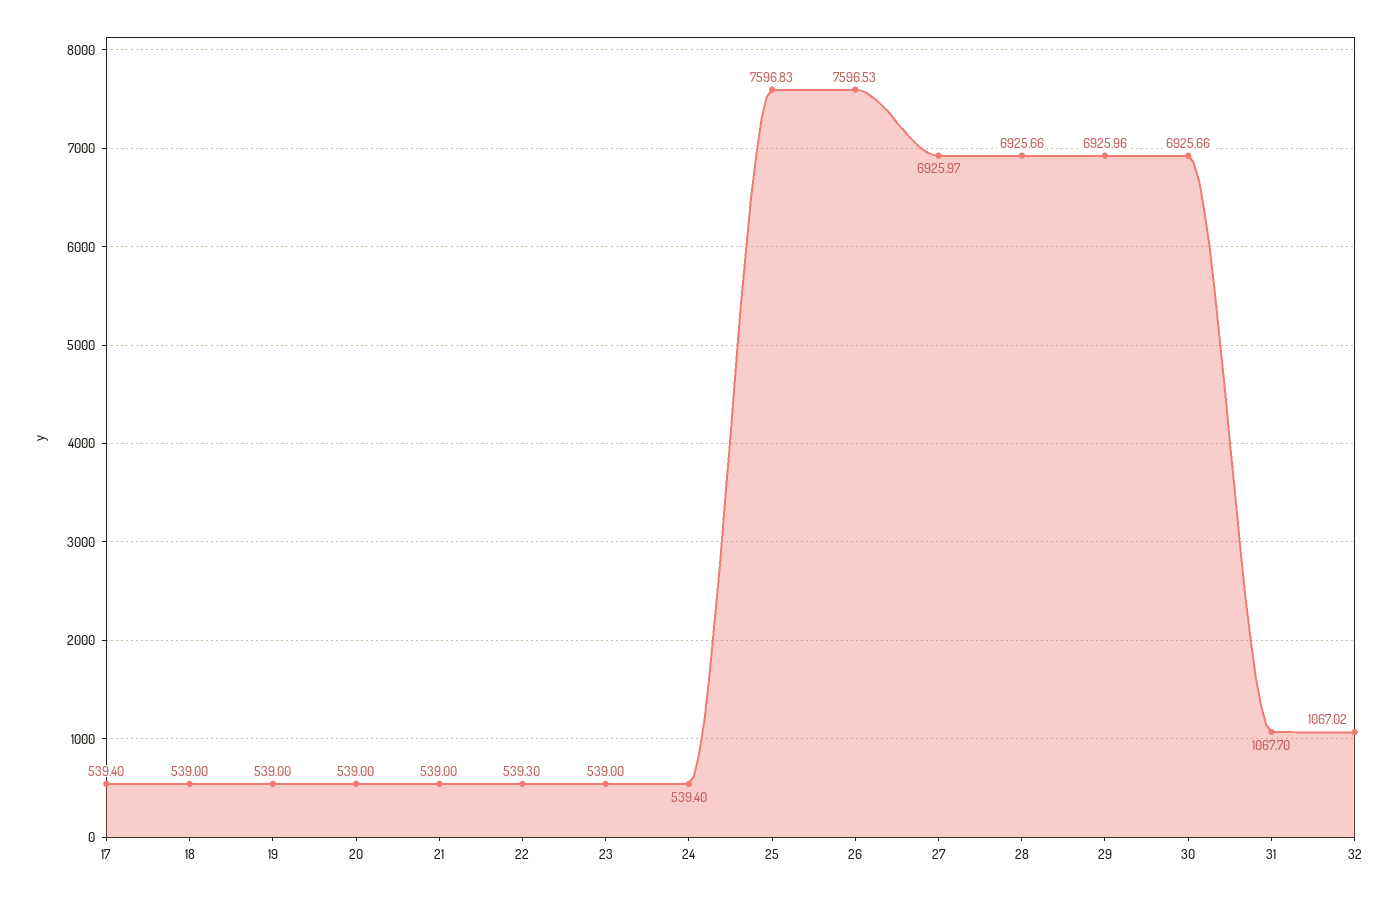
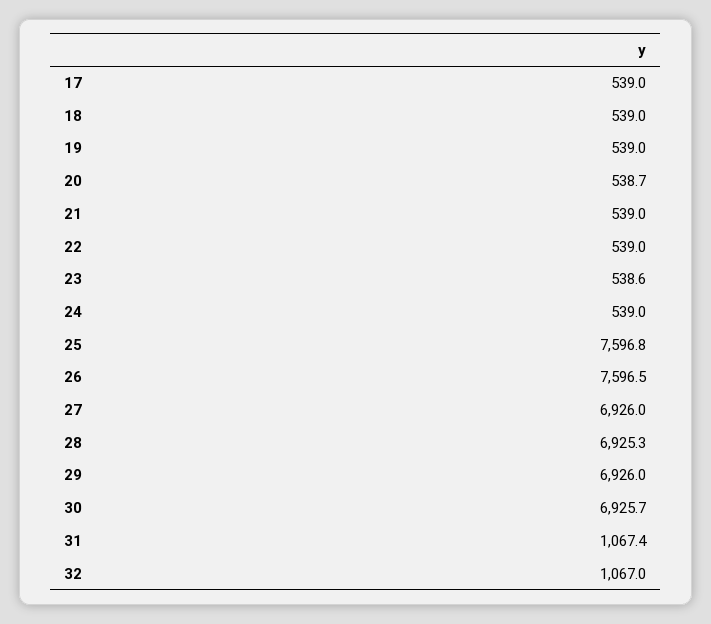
  {
-   "17": 539.4,
+   "17": 539,
    "18": 539,
    "19": 539,
-   "20": 539,
+   "20": 538.7,
    "21": 539,
-   "22": 539.3,
+   "22": 539,
-   "23": 539,
+   "23": 538.6,
-   "24": 539.4,
+   "24": 539,
    "25": 7596.83,
    "26": 7596.53,
    "27": 6925.97,
-   "28": 6925.66,
+   "28": 6925.3,
    "29": 6925.96,
    "30": 6925.66,
-   "31": 1067.7,
+   "31": 1067.4,
    "32": 1067.02
  }

